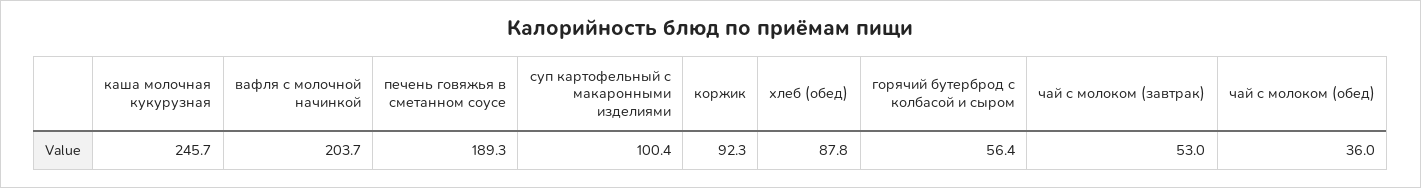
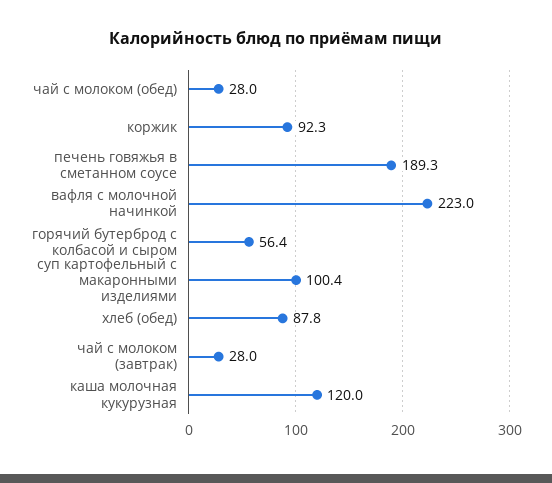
  {
-   "каша молочная кукурузная": 245.7,
+   "каша молочная кукурузная": 120,
-   "вафля с молочной начинкой": 203.7,
+   "вафля с молочной начинкой": 223,
    "печень говяжья в сметанном соусе": 189.3,
    "суп картофельный с макаронными изделиями": 100.4,
    "коржик": 92.3,
    "хлеб (обед)": 87.8,
    "горячий бутерброд с колбасой и сыром": 56.4,
-   "чай с молоком (завтрак)": 53,
+   "чай с молоком (завтрак)": 28,
-   "чай с молоком (обед)": 36
+   "чай с молоком (обед)": 28
  }

